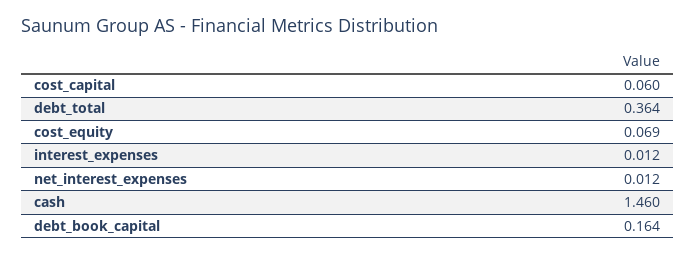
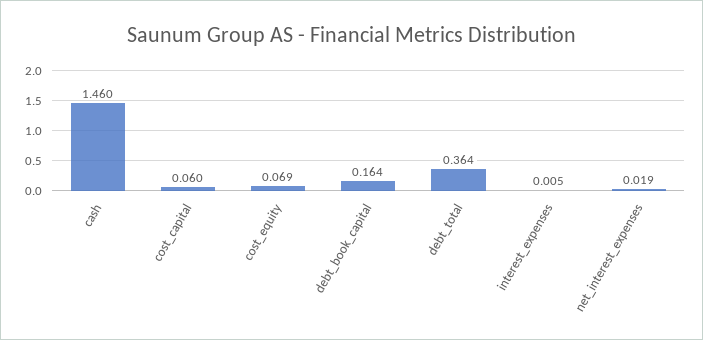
  {
    "cost_capital": 0.06,
    "debt_total": 0.364,
    "cost_equity": 0.069,
-   "interest_expenses": 0.012,
+   "interest_expenses": 0.005,
-   "net_interest_expenses": 0.012,
+   "net_interest_expenses": 0.019,
    "cash": 1.46,
    "debt_book_capital": 0.164
  }

